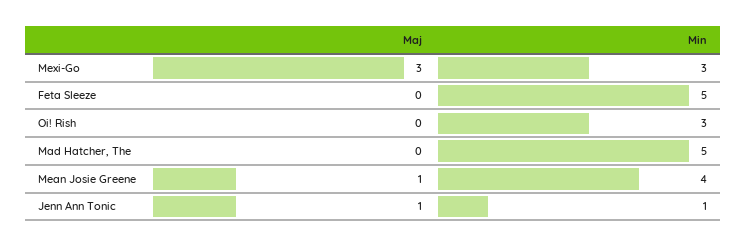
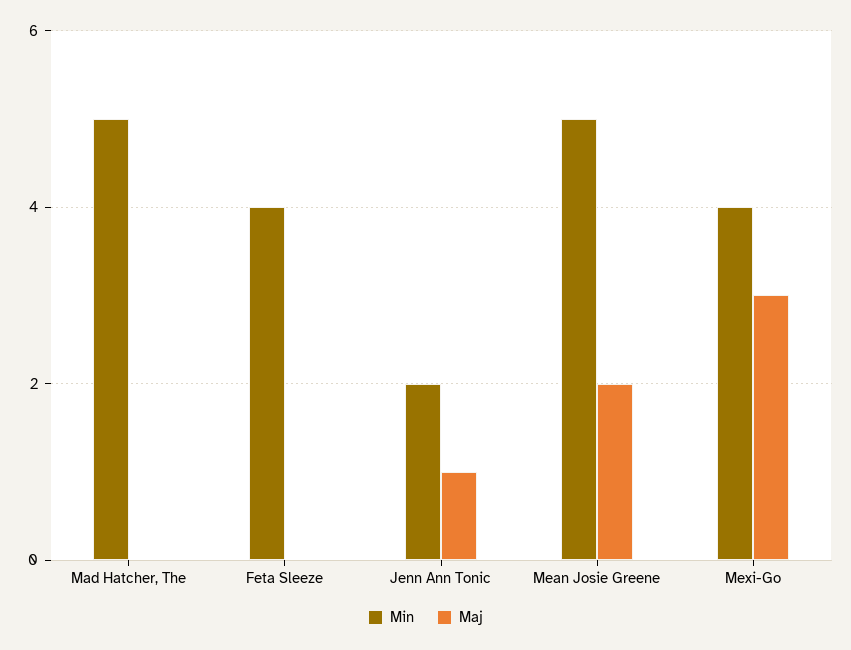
  {
    "Maj": {
      "Mexi-Go": 3,
      "Feta Sleeze": 0,
-     "Oi! Rish": 0,
      "Mad Hatcher, The": 0,
-     "Mean Josie Greene": 1,
+     "Mean Josie Greene": 2,
      "Jenn Ann Tonic": 1
    },
    "Min": {
-     "Mexi-Go": 3,
+     "Mexi-Go": 4,
-     "Feta Sleeze": 5,
+     "Feta Sleeze": 4,
-     "Oi! Rish": 3,
      "Mad Hatcher, The": 5,
-     "Mean Josie Greene": 4,
+     "Mean Josie Greene": 5,
-     "Jenn Ann Tonic": 1
+     "Jenn Ann Tonic": 2
    }
  }

